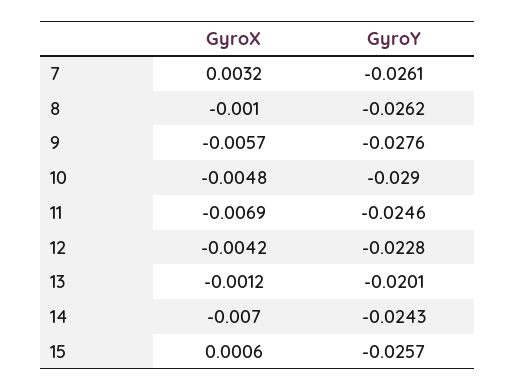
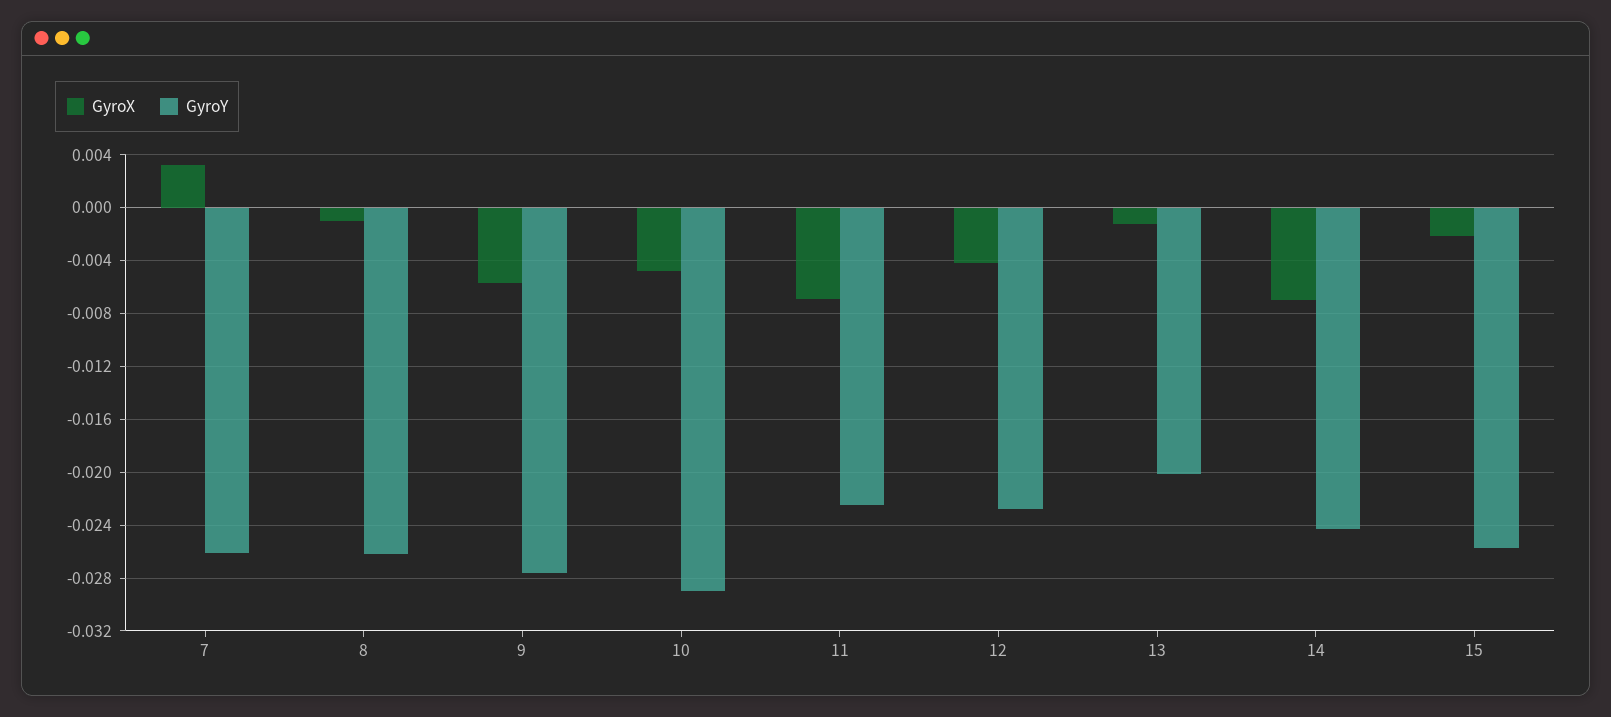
  {
    "GyroX": {
      "7": 0.0032,
      "8": -0.001,
      "9": -0.0057,
      "10": -0.0048,
      "11": -0.0069,
      "12": -0.0042,
      "13": -0.0012,
      "14": -0.007,
-     "15": 0.0006
+     "15": -0.002
    },
    "GyroY": {
      "7": -0.0261,
      "8": -0.0262,
      "9": -0.0276,
      "10": -0.029,
-     "11": -0.0246,
+     "11": -0.0225,
      "12": -0.0228,
      "13": -0.0201,
      "14": -0.0243,
      "15": -0.0257
    }
  }

